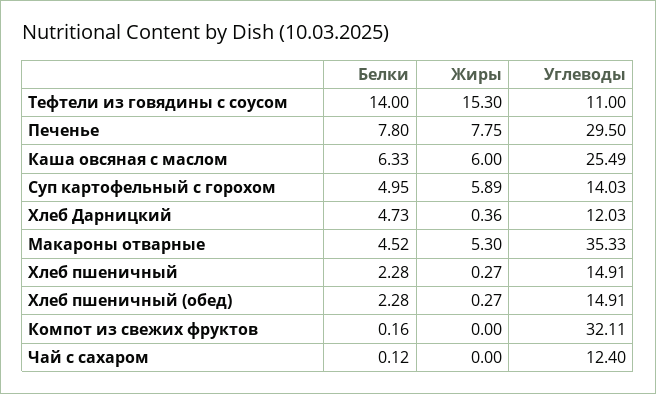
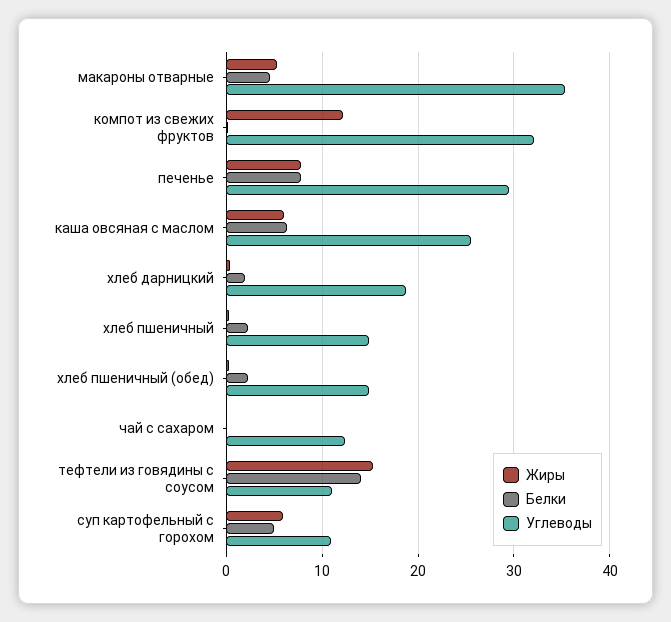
  {
    "Белки": {
      "Тефтели из говядины с соусом": 14,
      "Печенье": 7.8,
      "Каша овсяная с маслом": 6.33,
      "Суп картофельный с горохом": 4.95,
-     "Хлеб Дарницкий": 4.73,
+     "Хлеб Дарницкий": 2,
      "Макароны отварные": 4.52,
      "Хлеб пшеничный": 2.28,
      "Хлеб пшеничный (обед)": 2.28,
      "Компот из свежих фруктов": 0.16,
      "Чай с сахаром": 0.12
    },
    "Жиры": {
      "Тефтели из говядины с соусом": 15.3,
      "Печенье": 7.75,
      "Каша овсяная с маслом": 6,
      "Суп картофельный с горохом": 5.89,
      "Хлеб Дарницкий": 0.36,
      "Макароны отварные": 5.3,
      "Хлеб пшеничный": 0.27,
      "Хлеб пшеничный (обед)": 0.27,
-     "Компот из свежих фруктов": 0,
+     "Компот из свежих фруктов": 12,
      "Чай с сахаром": 0
    },
    "Углеводы": {
      "Тефтели из говядины с соусом": 11,
      "Печенье": 29.5,
      "Каша овсяная с маслом": 25.49,
-     "Суп картофельный с горохом": 14.03,
+     "Суп картофельный с горохом": 11,
-     "Хлеб Дарницкий": 12.03,
+     "Хлеб Дарницкий": 19,
      "Макароны отварные": 35.33,
      "Хлеб пшеничный": 14.91,
      "Хлеб пшеничный (обед)": 14.91,
      "Компот из свежих фруктов": 32.11,
      "Чай с сахаром": 12.4
    }
  }

